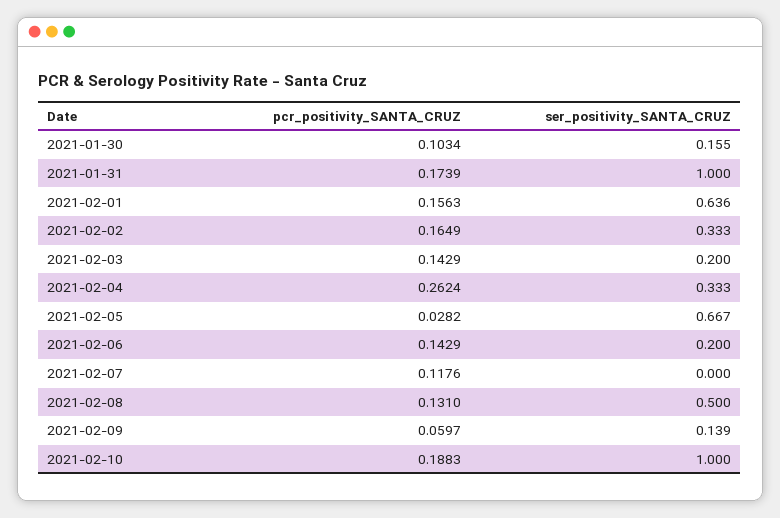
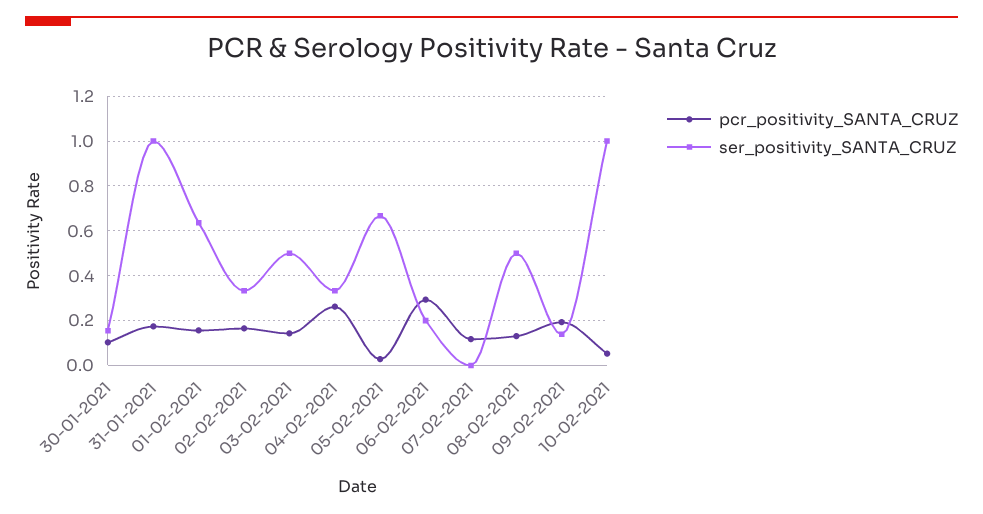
  {
    "pcr_positivity_SANTA_CRUZ": {
      "2021-01-30": 0.1034,
      "2021-01-31": 0.1739,
      "2021-02-01": 0.1563,
      "2021-02-02": 0.1649,
      "2021-02-03": 0.1429,
      "2021-02-04": 0.2624,
      "2021-02-05": 0.0282,
-     "2021-02-06": 0.1429,
+     "2021-02-06": 0.3,
      "2021-02-07": 0.1176,
      "2021-02-08": 0.131,
-     "2021-02-09": 0.0597,
+     "2021-02-09": 0.2,
-     "2021-02-10": 0.1883
+     "2021-02-10": 0.05
    },
    "ser_positivity_SANTA_CRUZ": {
      "2021-01-30": 0.155,
      "2021-01-31": 1,
      "2021-02-01": 0.636,
      "2021-02-02": 0.333,
-     "2021-02-03": 0.2,
+     "2021-02-03": 0.5,
      "2021-02-04": 0.333,
      "2021-02-05": 0.667,
      "2021-02-06": 0.2,
      "2021-02-07": 0,
      "2021-02-08": 0.5,
      "2021-02-09": 0.139,
      "2021-02-10": 1
    }
  }

